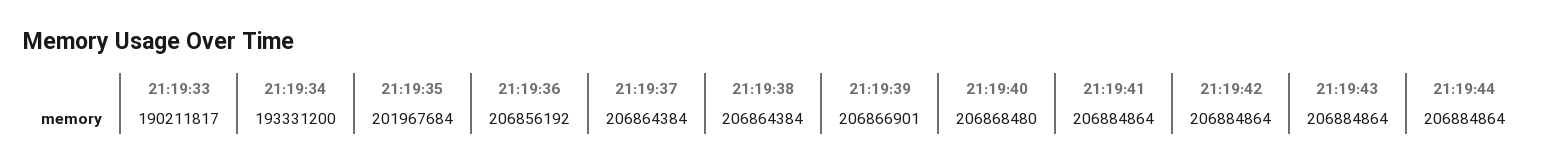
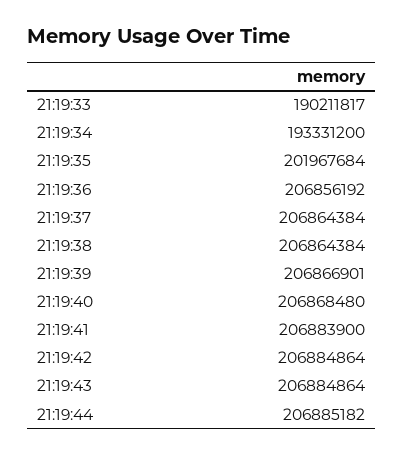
  {
    "21:19:33": 190211817,
    "21:19:34": 193331200,
    "21:19:35": 201967684,
    "21:19:36": 206856192,
    "21:19:37": 206864384,
    "21:19:38": 206864384,
    "21:19:39": 206866901,
    "21:19:40": 206868480,
-   "21:19:41": 206884864,
+   "21:19:41": 206883900,
    "21:19:42": 206884864,
    "21:19:43": 206884864,
-   "21:19:44": 206884864
+   "21:19:44": 206885182
  }

